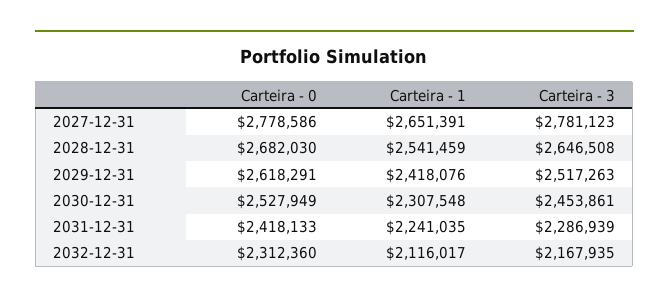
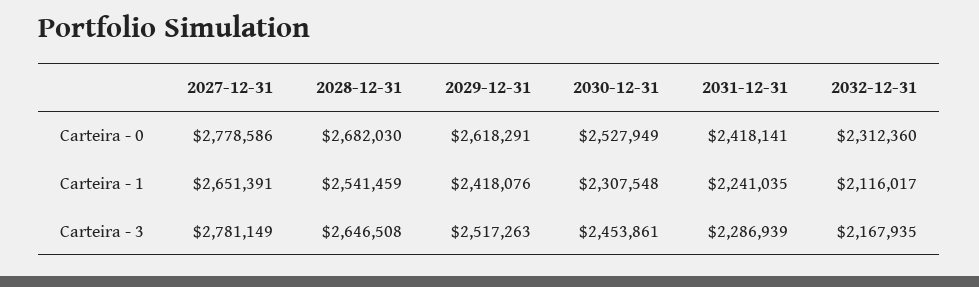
  {
    "Carteira - 0": {
      "2027-12-31": 2778586,
      "2028-12-31": 2682030,
      "2029-12-31": 2618291,
      "2030-12-31": 2527949,
-     "2031-12-31": 2418133,
+     "2031-12-31": 2418141,
      "2032-12-31": 2312360
    },
    "Carteira - 1": {
      "2027-12-31": 2651391,
      "2028-12-31": 2541459,
      "2029-12-31": 2418076,
      "2030-12-31": 2307548,
      "2031-12-31": 2241035,
      "2032-12-31": 2116017
    },
    "Carteira - 3": {
-     "2027-12-31": 2781123,
+     "2027-12-31": 2781149,
      "2028-12-31": 2646508,
      "2029-12-31": 2517263,
      "2030-12-31": 2453861,
      "2031-12-31": 2286939,
      "2032-12-31": 2167935
    }
  }

